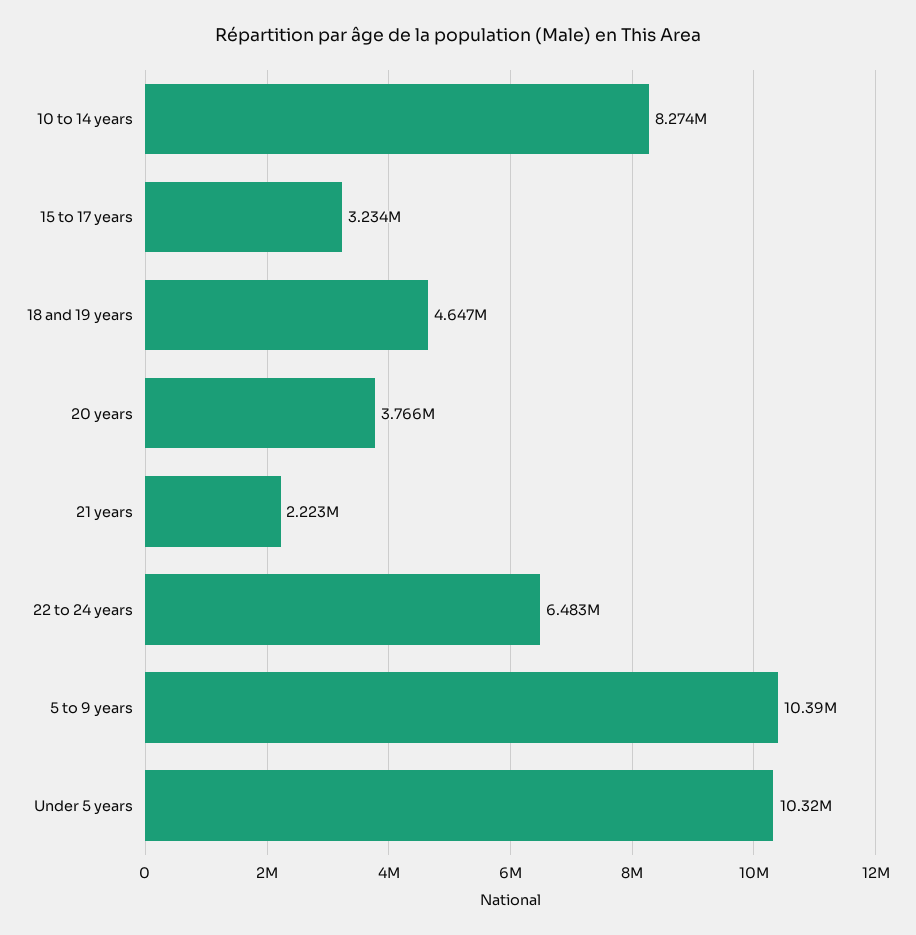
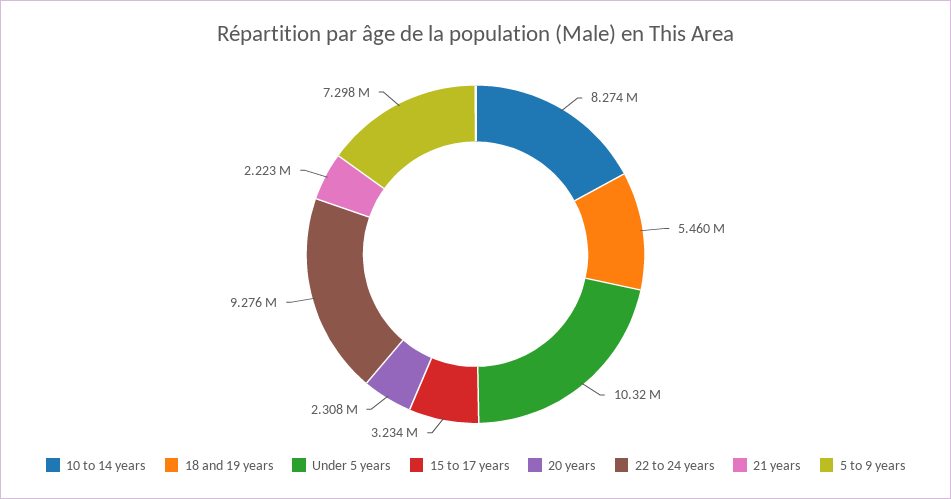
  {
    "10 to 14 years": 8274000,
    "15 to 17 years": 3234000,
-   "18 and 19 years": 4647000,
+   "18 and 19 years": 5460000,
-   "20 years": 3766000,
+   "20 years": 2308000,
    "21 years": 2223000,
-   "22 to 24 years": 6483000,
+   "22 to 24 years": 9276000,
-   "5 to 9 years": 10390000,
+   "5 to 9 years": 7298000,
    "Under 5 years": 10320000
  }

